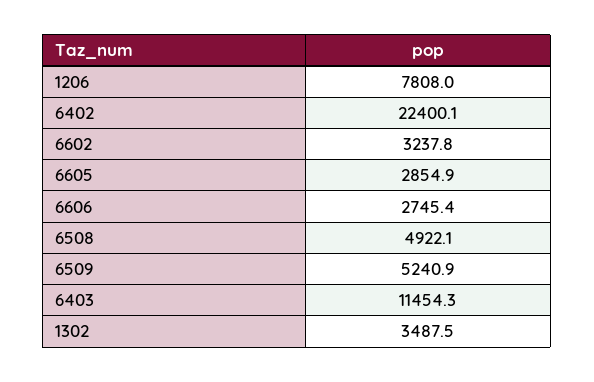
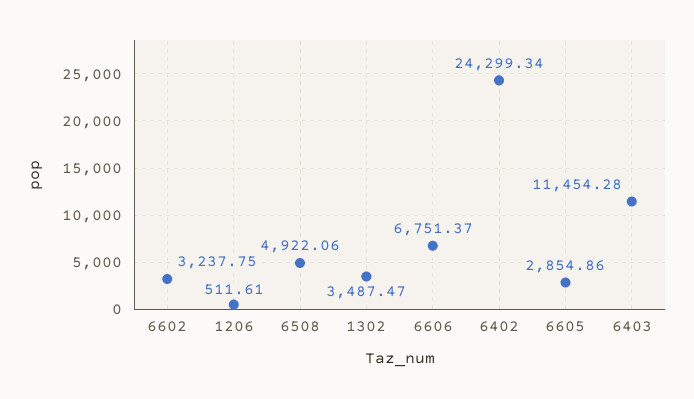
  {
-   "1206": 7808,
+   "1206": 511.61,
-   "6402": 22400.1,
+   "6402": 24299.34,
    "6602": 3237.75,
    "6605": 2854.86,
-   "6606": 2745.4,
+   "6606": 6751.37,
    "6508": 4922.06,
-   "6509": 5240.9,
    "6403": 11454.28,
    "1302": 3487.47
  }

